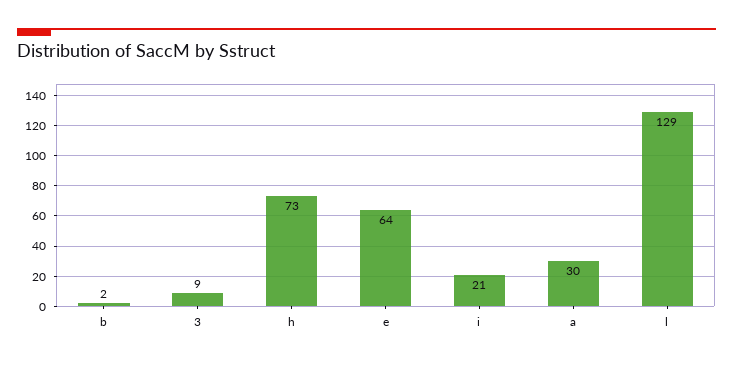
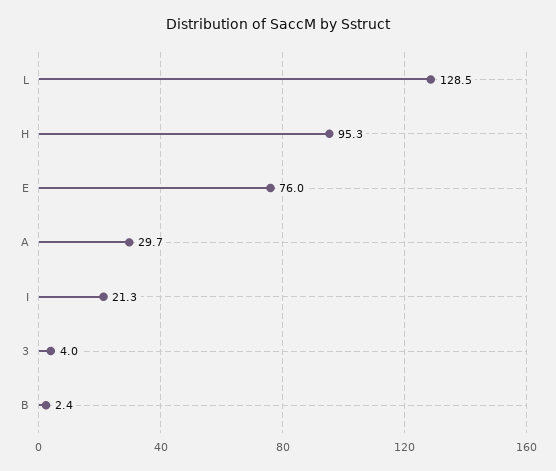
  {
    "b": 2.4,
-   "3": 9,
+   "3": 4,
-   "h": 73,
+   "h": 95.3,
-   "e": 64,
+   "e": 76,
    "i": 21.3,
    "a": 29.7,
    "l": 128.5
  }

